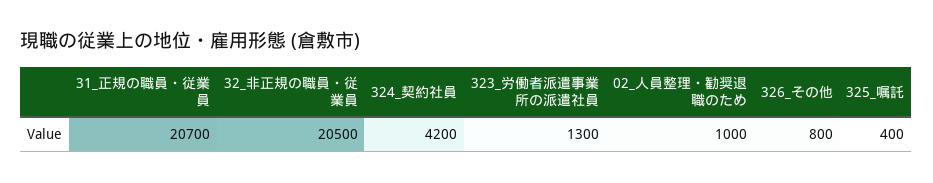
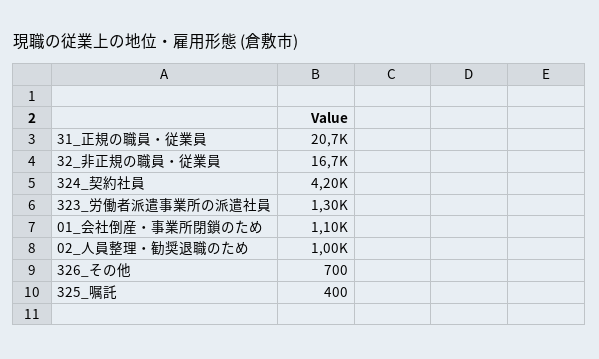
  {
    "31_正規の職員・従業員": 20700,
-   "32_非正規の職員・従業員": 20500,
+   "32_非正規の職員・従業員": 16700,
    "324_契約社員": 4200,
    "323_労働者派遣事業所の派遣社員": 1300,
    "02_人員整理・勧奨退職のため": 1000,
-   "326_その他": 800,
+   "326_その他": 700,
-   "325_嘱託": 400
+   "325_嘱託": 400,
+   "01_会社倒産・事業所閉鎖のため": 1100
  }

